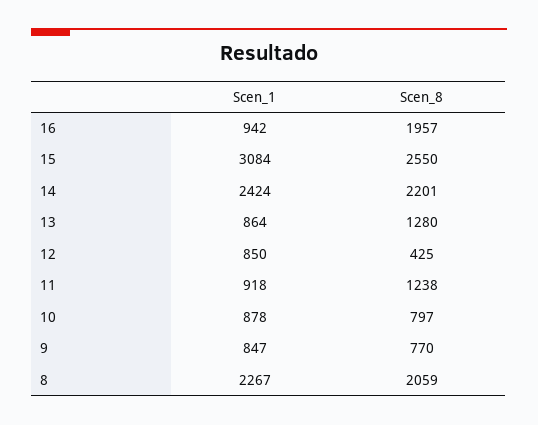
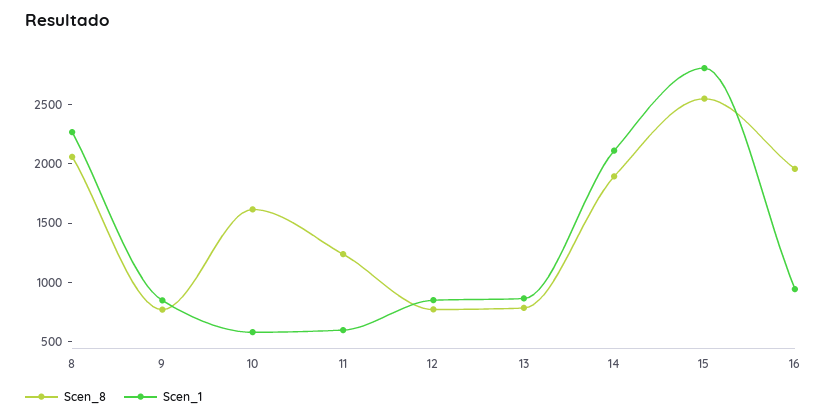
  {
    "Scen_1": {
      "16": 942,
-     "15": 3084,
+     "15": 2800,
-     "14": 2424,
+     "14": 2100,
      "13": 864,
      "12": 850,
-     "11": 918,
+     "11": 600,
-     "10": 878,
+     "10": 600,
      "9": 847,
      "8": 2267
    },
    "Scen_8": {
      "16": 1957,
      "15": 2550,
-     "14": 2201,
+     "14": 1900,
-     "13": 1280,
+     "13": 800,
-     "12": 425,
+     "12": 800,
      "11": 1238,
-     "10": 797,
+     "10": 1600,
      "9": 770,
      "8": 2059
    }
  }

